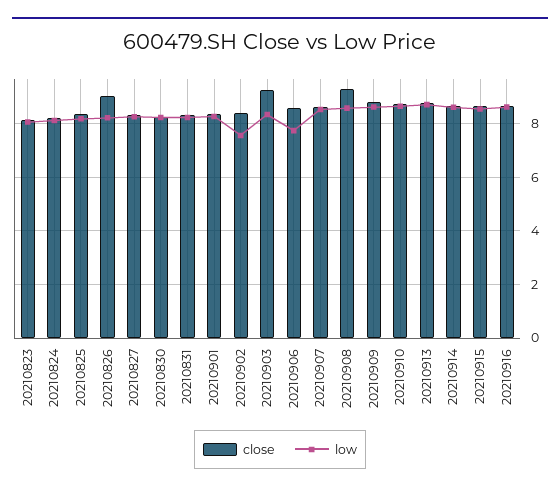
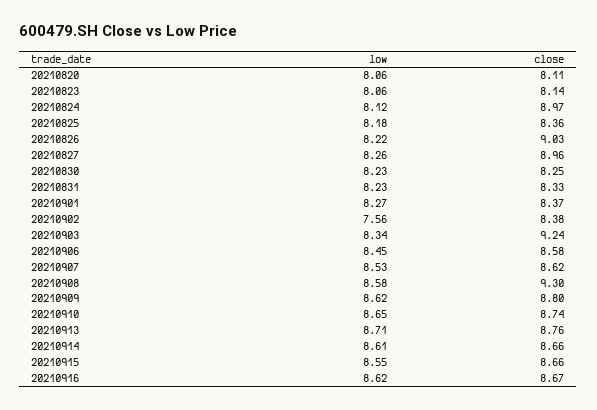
  {
    "close": {
      "20210823": 8.14,
-     "20210824": 8.25,
+     "20210824": 8.97,
      "20210825": 8.36,
      "20210826": 9.03,
-     "20210827": 8.25,
+     "20210827": 8.96,
      "20210830": 8.25,
      "20210831": 8.33,
      "20210901": 8.37,
      "20210902": 8.38,
      "20210903": 9.24,
      "20210906": 8.58,
      "20210907": 8.62,
      "20210908": 9.3,
      "20210909": 8.8,
      "20210910": 8.74,
      "20210913": 8.76,
      "20210914": 8.66,
      "20210915": 8.66,
-     "20210916": 8.67
+     "20210916": 8.67,
+     "20210820": 8.11
    },
    "low": {
      "20210823": 8.06,
      "20210824": 8.12,
      "20210825": 8.18,
      "20210826": 8.22,
      "20210827": 8.26,
      "20210830": 8.23,
      "20210831": 8.23,
      "20210901": 8.27,
      "20210902": 7.56,
      "20210903": 8.34,
-     "20210906": 7.75,
+     "20210906": 8.45,
      "20210907": 8.53,
      "20210908": 8.58,
      "20210909": 8.62,
      "20210910": 8.65,
      "20210913": 8.71,
      "20210914": 8.61,
      "20210915": 8.55,
-     "20210916": 8.62
+     "20210916": 8.62,
+     "20210820": 8.06
    }
  }

